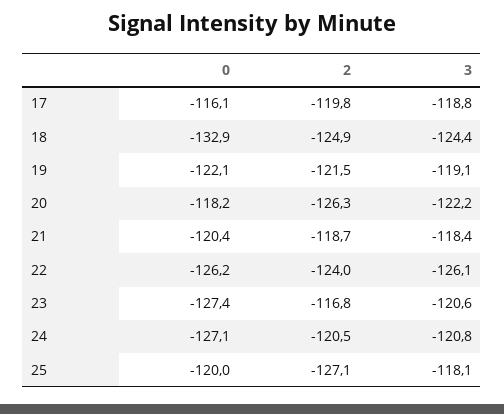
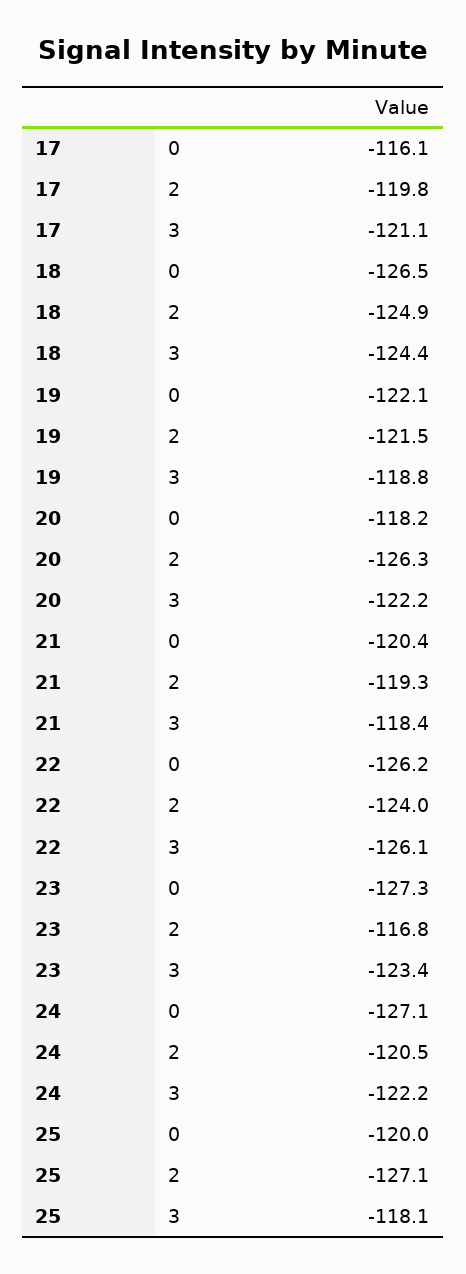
  {
    "0": {
      "17": -116.1,
-     "18": -132.9,
+     "18": -126.5,
      "19": -122.1,
      "20": -118.2,
      "21": -120.4,
      "22": -126.2,
-     "23": -127.4,
+     "23": -127.3,
      "24": -127.1,
      "25": -120
    },
    "2": {
      "17": -119.8,
      "18": -124.9,
      "19": -121.5,
      "20": -126.3,
-     "21": -118.7,
+     "21": -119.3,
      "22": -124,
      "23": -116.8,
      "24": -120.5,
      "25": -127.1
    },
    "3": {
-     "17": -118.8,
+     "17": -121.1,
      "18": -124.4,
-     "19": -119.1,
+     "19": -118.8,
      "20": -122.2,
      "21": -118.4,
      "22": -126.1,
-     "23": -120.6,
+     "23": -123.4,
-     "24": -120.8,
+     "24": -122.2,
      "25": -118.1
    }
  }

